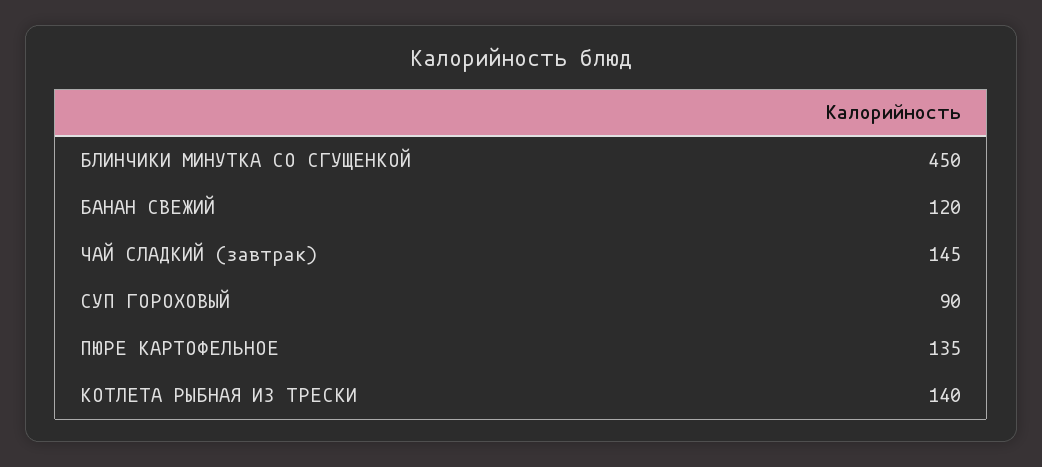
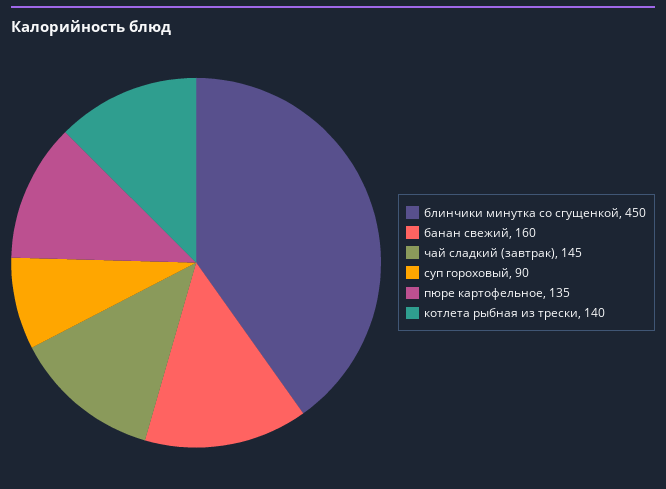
  {
    "БЛИНЧИКИ МИНУТКА СО СГУЩЕНКОЙ": 450,
-   "БАНАН СВЕЖИЙ": 120,
+   "БАНАН СВЕЖИЙ": 160,
    "ЧАЙ СЛАДКИЙ (завтрак)": 145,
    "СУП ГОРОХОВЫЙ": 90,
    "ПЮРЕ КАРТОФЕЛЬНОЕ": 135,
    "КОТЛЕТА РЫБНАЯ ИЗ ТРЕСКИ": 140
  }

